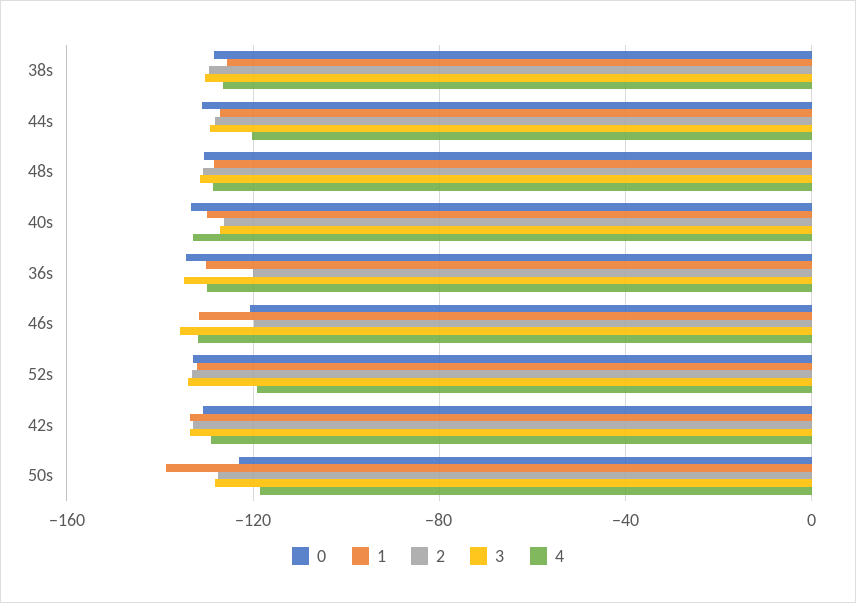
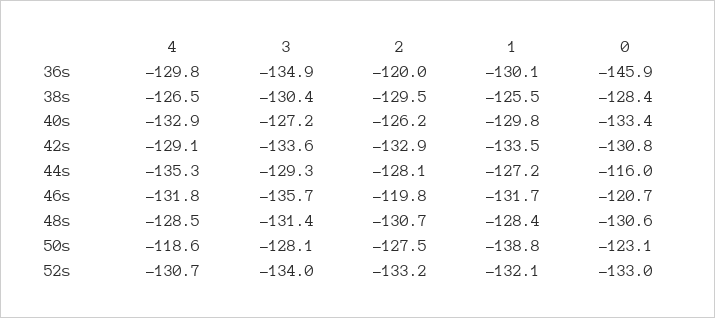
  {
    "0": {
      "38s": -128.4,
-     "44s": -130,
+     "44s": -116,
      "48s": -130.6,
      "40s": -133.4,
-     "36s": -135,
+     "36s": -145.9,
      "46s": -120.7,
      "52s": -133,
      "42s": -130.8,
      "50s": -123.1
    },
    "1": {
      "38s": -125.5,
      "44s": -127.2,
      "48s": -128.4,
      "40s": -129.8,
      "36s": -130.1,
      "46s": -131.7,
      "52s": -132.1,
      "42s": -133.5,
      "50s": -138.8
    },
    "2": {
      "38s": -129.5,
      "44s": -128.1,
      "48s": -130.7,
      "40s": -126.2,
      "36s": -120,
      "46s": -119.8,
      "52s": -133.2,
      "42s": -132.9,
      "50s": -127.5
    },
    "3": {
      "38s": -130.4,
      "44s": -129.3,
      "48s": -131.4,
      "40s": -127.2,
      "36s": -134.9,
      "46s": -135.7,
      "52s": -134,
      "42s": -133.6,
      "50s": -128.1
    },
    "4": {
      "38s": -126.5,
-     "44s": -120,
+     "44s": -135.3,
      "48s": -128.5,
      "40s": -132.9,
      "36s": -129.8,
      "46s": -131.8,
-     "52s": -120,
+     "52s": -130.7,
      "42s": -129.1,
      "50s": -118.6
    }
  }

